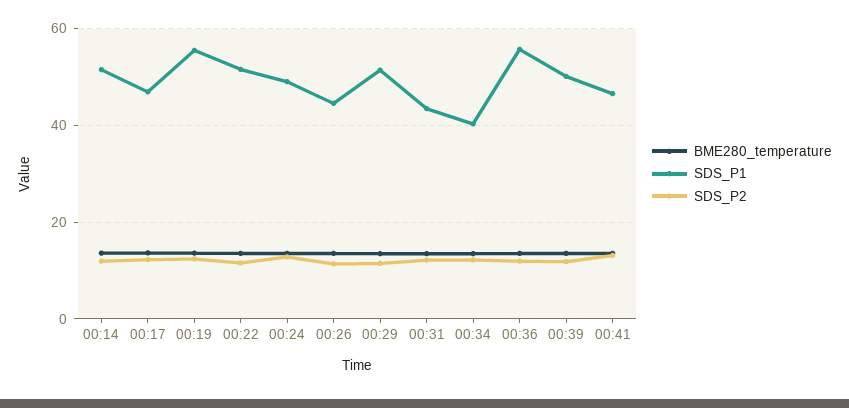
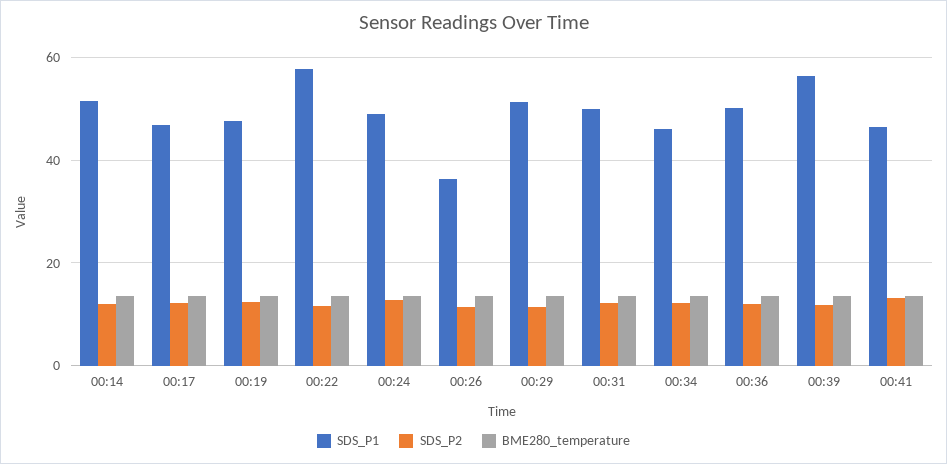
  {
    "BME280_temperature": {
      "00:14": 14,
      "00:17": 14,
      "00:19": 14,
      "00:22": 14,
      "00:24": 14,
      "00:26": 14,
      "00:29": 14,
      "00:31": 14,
      "00:34": 14,
      "00:36": 14,
      "00:39": 14,
      "00:41": 14
    },
    "SDS_P1": {
      "00:14": 52,
      "00:17": 46,
-     "00:19": 56,
+     "00:19": 48,
-     "00:22": 52,
+     "00:22": 58,
      "00:24": 50,
-     "00:26": 44,
+     "00:26": 36,
      "00:29": 52,
-     "00:31": 44,
+     "00:31": 50,
-     "00:34": 40,
+     "00:34": 46,
-     "00:36": 56,
+     "00:36": 50,
-     "00:39": 50,
+     "00:39": 56,
      "00:41": 46
    },
    "SDS_P2": {
      "00:14": 12,
      "00:17": 12,
      "00:19": 12,
      "00:22": 12,
      "00:24": 12,
      "00:26": 12,
      "00:29": 12,
      "00:31": 12,
      "00:34": 12,
      "00:36": 12,
      "00:39": 12,
      "00:41": 14
    }
  }

